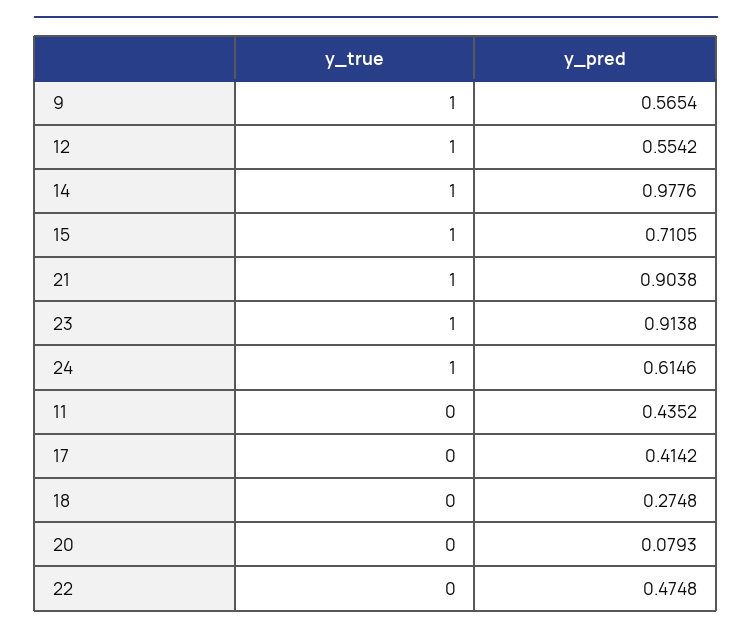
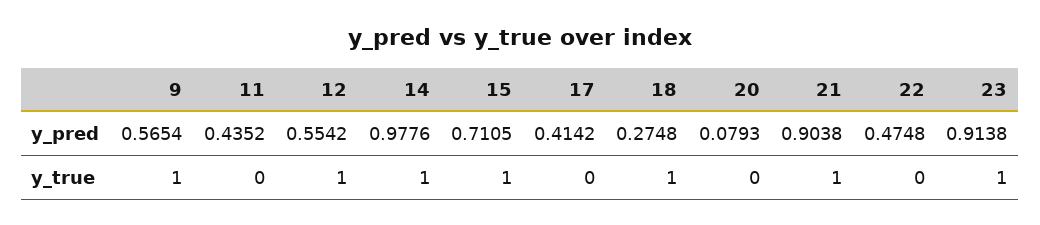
  {
    "y_true": {
      "9": 1,
      "12": 1,
      "14": 1,
      "15": 1,
      "21": 1,
      "23": 1,
-     "24": 1,
      "11": 0,
      "17": 0,
-     "18": 0,
+     "18": 1,
      "20": 0,
      "22": 0
    },
    "y_pred": {
      "9": 0.5654,
      "12": 0.5542,
      "14": 0.9776,
      "15": 0.7105,
      "21": 0.9038,
      "23": 0.9138,
-     "24": 0.6146,
      "11": 0.4352,
      "17": 0.4142,
      "18": 0.2748,
      "20": 0.0793,
      "22": 0.4748
    }
  }

